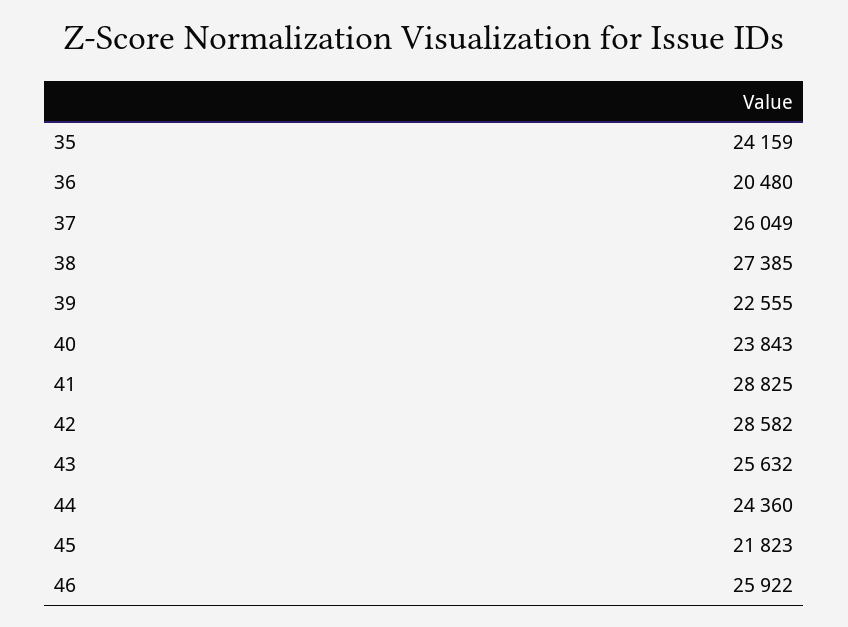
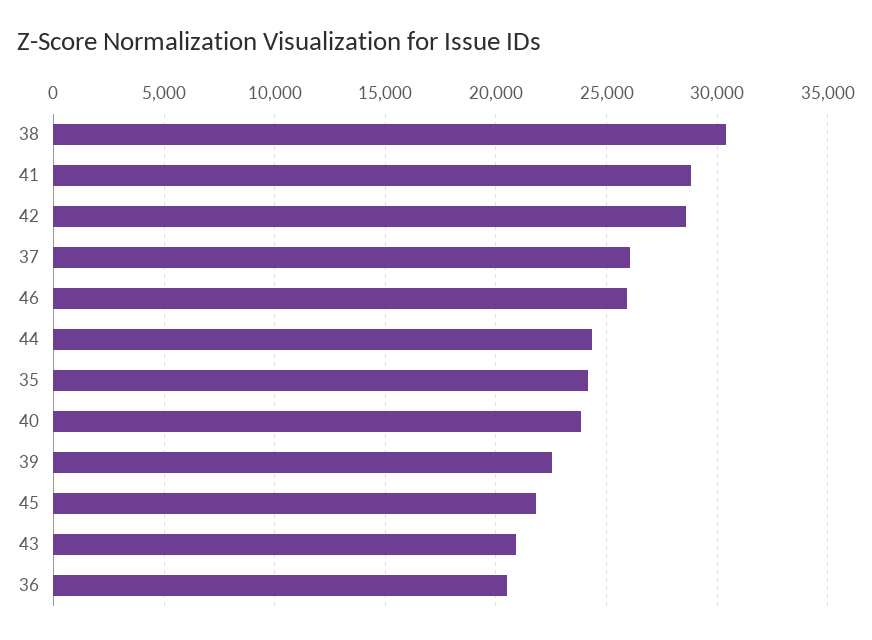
  {
    "35": 24159,
    "36": 20480,
    "37": 26049,
-   "38": 27385,
+   "38": 30500,
    "39": 22555,
    "40": 23843,
    "41": 28825,
    "42": 28582,
-   "43": 25632,
+   "43": 21000,
    "44": 24360,
    "45": 21823,
    "46": 25922
  }

